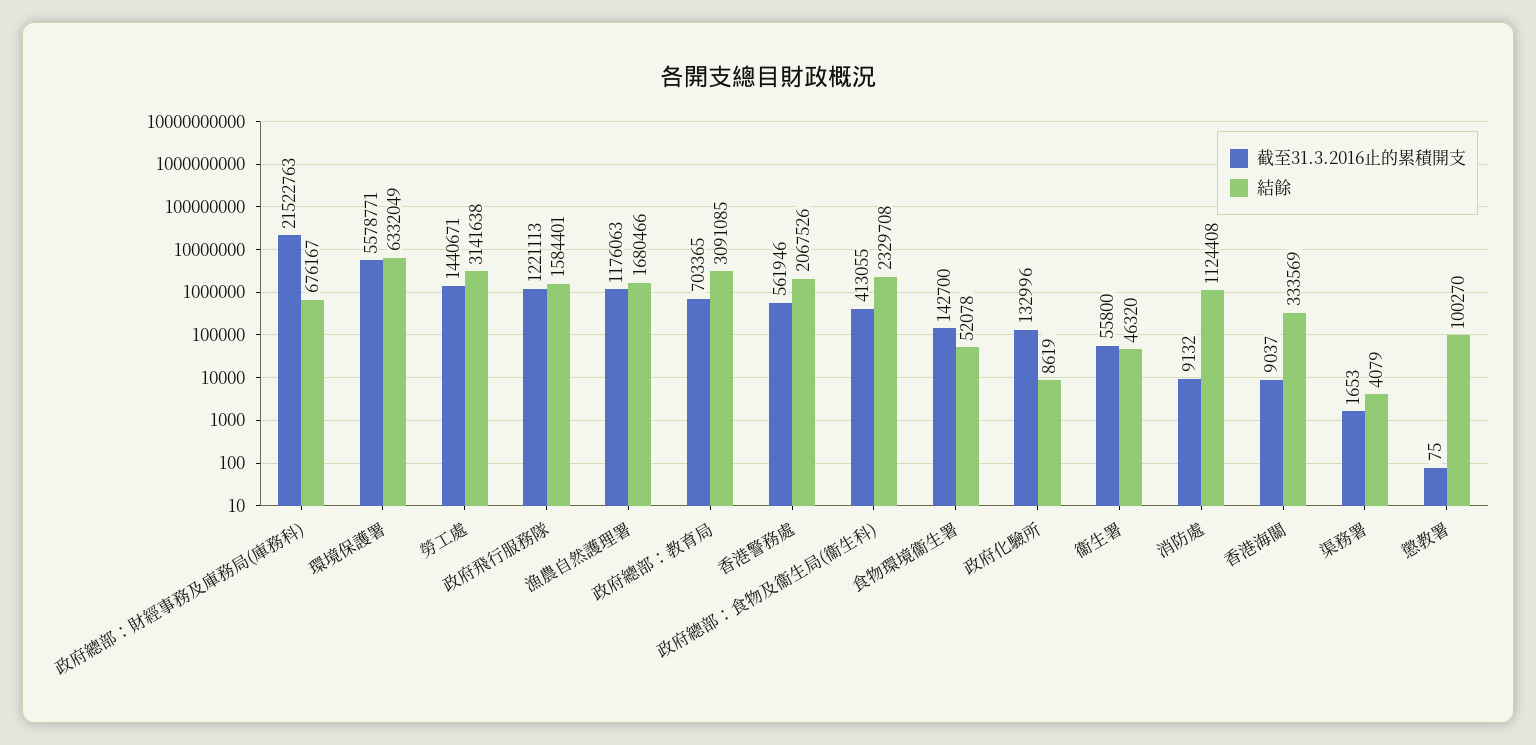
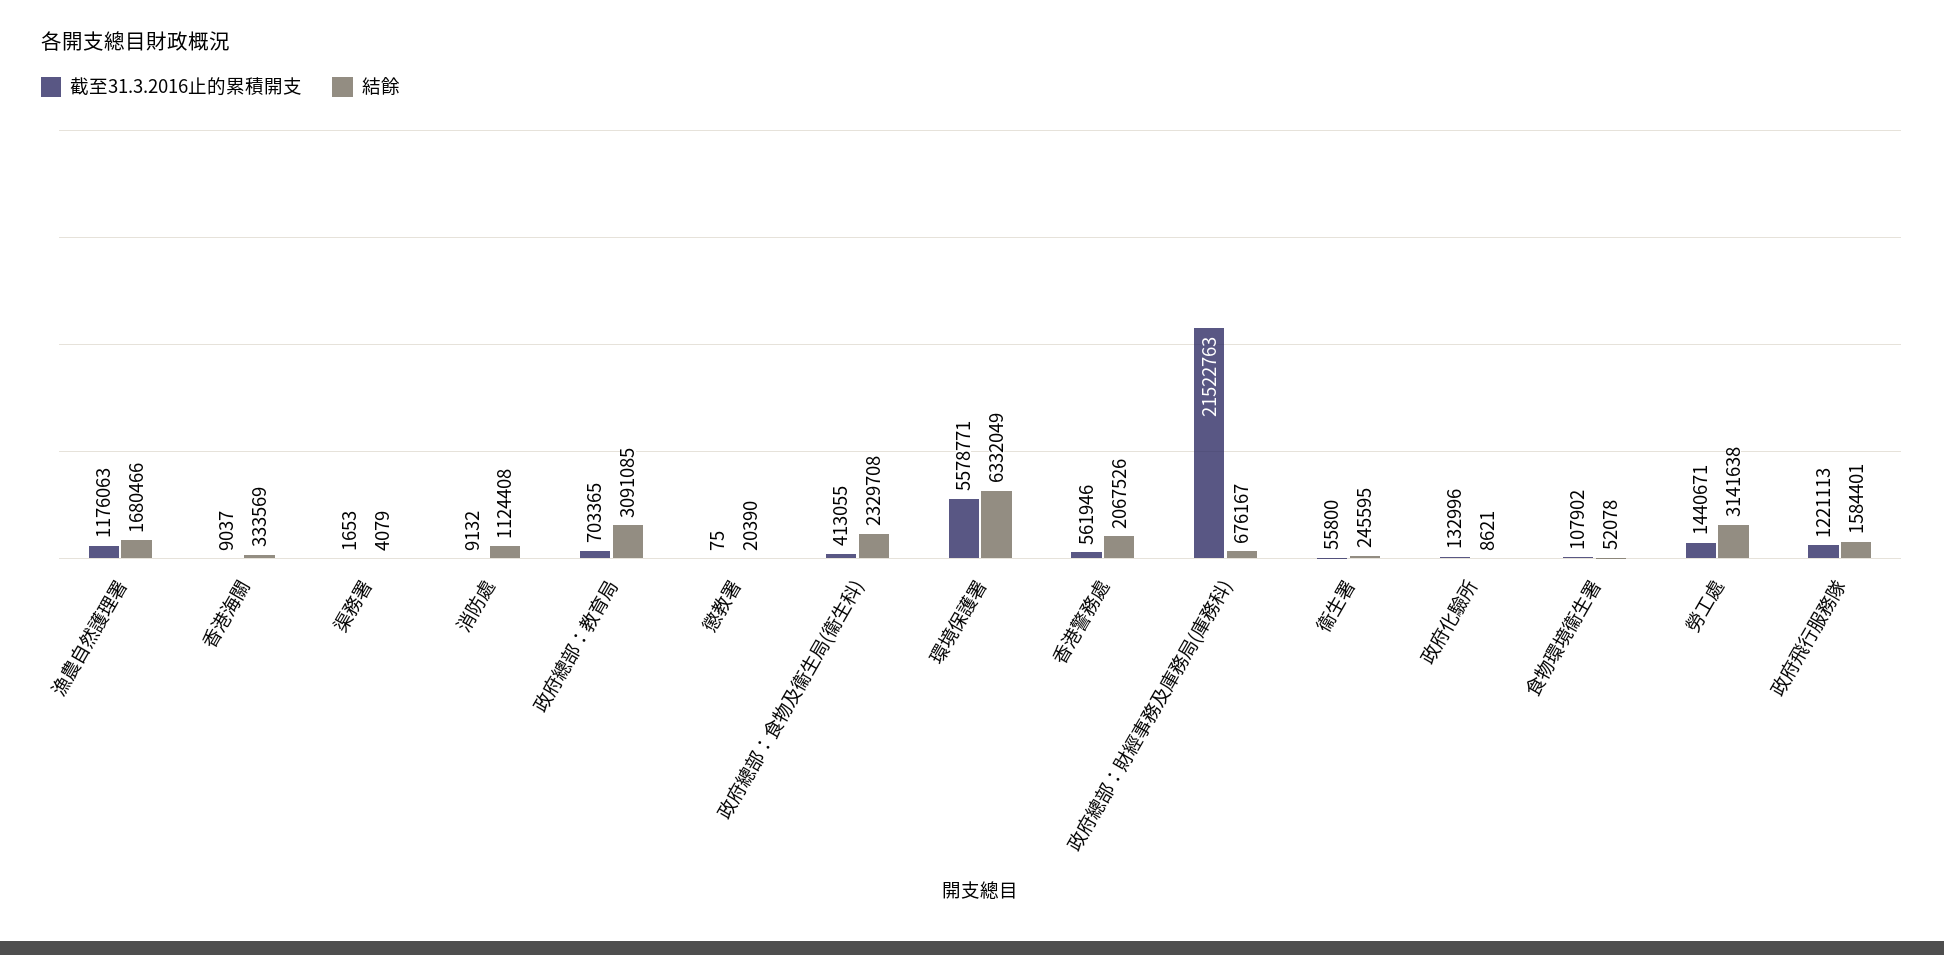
  {
    "截至31.3.2016止的累積開支": {
      "政府總部：財經事務及庫務局(庫務科)": 21522763,
      "環境保護署": 5578771,
      "勞工處": 1440671,
      "政府飛行服務隊": 1221113,
      "漁農自然護理署": 1176063,
      "政府總部：教育局": 703365,
      "香港警務處": 561946,
      "政府總部：食物及衞生局(衞生科)": 413055,
-     "食物環境衞生署": 142700,
+     "食物環境衞生署": 107902,
      "政府化驗所": 132996,
      "衞生署": 55800,
      "消防處": 9132,
      "香港海關": 9037,
      "渠務署": 1653,
      "懲教署": 75
    },
    "結餘": {
      "政府總部：財經事務及庫務局(庫務科)": 676167,
      "環境保護署": 6332049,
      "勞工處": 3141638,
      "政府飛行服務隊": 1584401,
      "漁農自然護理署": 1680466,
      "政府總部：教育局": 3091085,
      "香港警務處": 2067526,
      "政府總部：食物及衞生局(衞生科)": 2329708,
      "食物環境衞生署": 52078,
-     "政府化驗所": 8619,
+     "政府化驗所": 8621,
-     "衞生署": 46320,
+     "衞生署": 245595,
      "消防處": 1124408,
      "香港海關": 333569,
      "渠務署": 4079,
-     "懲教署": 100270
+     "懲教署": 20390
    }
  }

